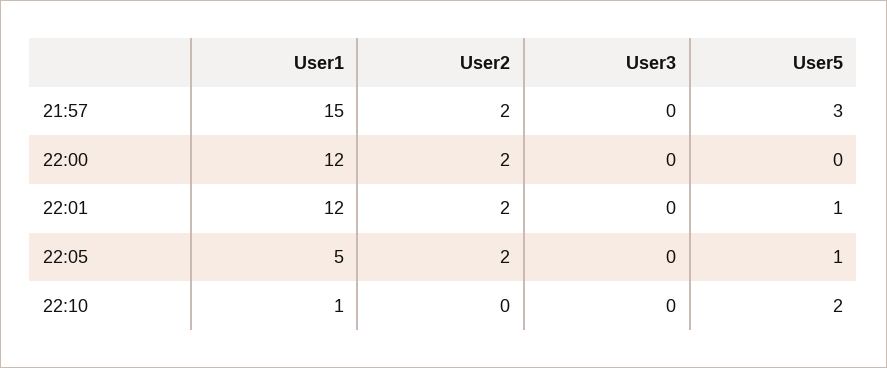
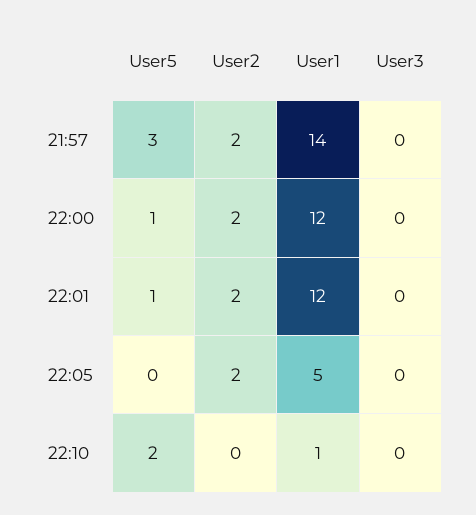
  {
    "User1": {
-     "21:57": 15,
+     "21:57": 14,
      "22:00": 12,
      "22:01": 12,
      "22:05": 5,
      "22:10": 1
    },
    "User2": {
      "21:57": 2,
      "22:00": 2,
      "22:01": 2,
      "22:05": 2,
      "22:10": 0
    },
    "User3": {
      "21:57": 0,
      "22:00": 0,
      "22:01": 0,
      "22:05": 0,
      "22:10": 0
    },
    "User5": {
      "21:57": 3,
-     "22:00": 0,
+     "22:00": 1,
      "22:01": 1,
-     "22:05": 1,
+     "22:05": 0,
      "22:10": 2
    }
  }

